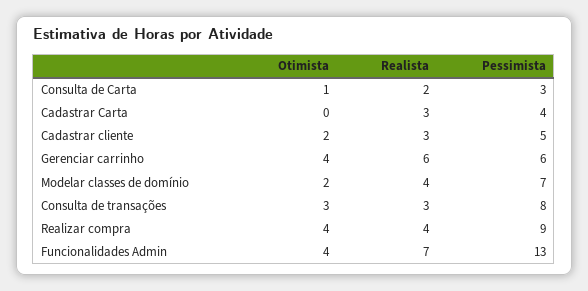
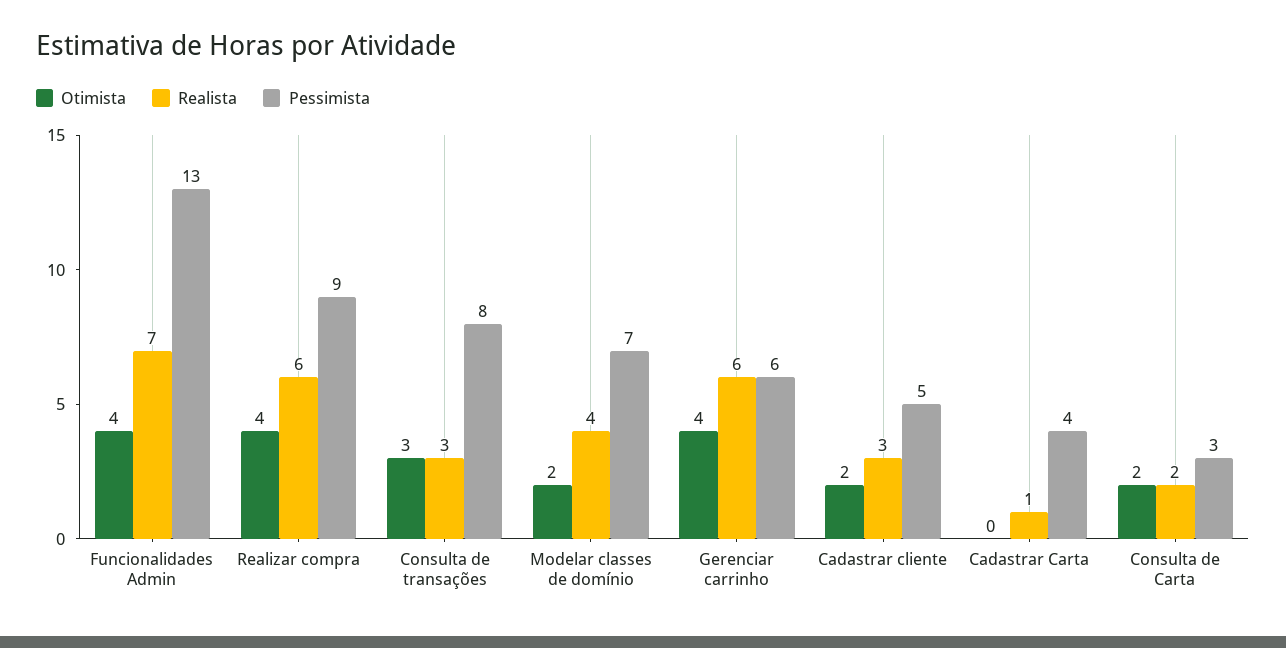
  {
    "Otimista": {
-     "Consulta de Carta": 1,
+     "Consulta de Carta": 2,
      "Cadastrar Carta": 0,
      "Cadastrar cliente": 2,
      "Gerenciar carrinho": 4,
      "Modelar classes de domínio": 2,
      "Consulta de transações": 3,
      "Realizar compra": 4,
      "Funcionalidades Admin": 4
    },
    "Realista": {
      "Consulta de Carta": 2,
-     "Cadastrar Carta": 3,
+     "Cadastrar Carta": 1,
      "Cadastrar cliente": 3,
      "Gerenciar carrinho": 6,
      "Modelar classes de domínio": 4,
      "Consulta de transações": 3,
-     "Realizar compra": 4,
+     "Realizar compra": 6,
      "Funcionalidades Admin": 7
    },
    "Pessimista": {
      "Consulta de Carta": 3,
      "Cadastrar Carta": 4,
      "Cadastrar cliente": 5,
      "Gerenciar carrinho": 6,
      "Modelar classes de domínio": 7,
      "Consulta de transações": 8,
      "Realizar compra": 9,
      "Funcionalidades Admin": 13
    }
  }

